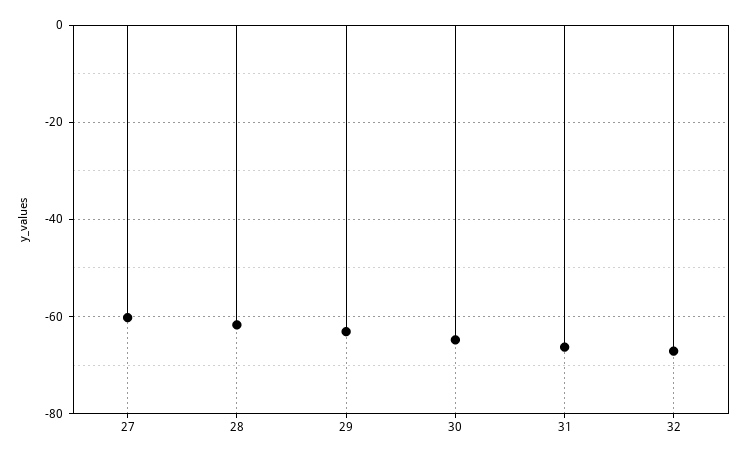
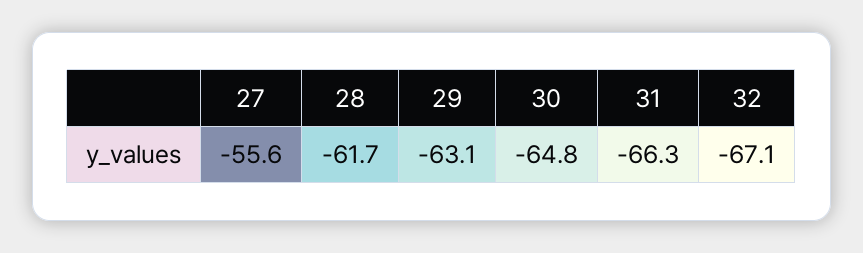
  {
-   "27": -60,
+   "27": -55.6,
    "28": -61.7,
    "29": -63.1,
    "30": -64.8,
    "31": -66.3,
    "32": -67.1
  }

